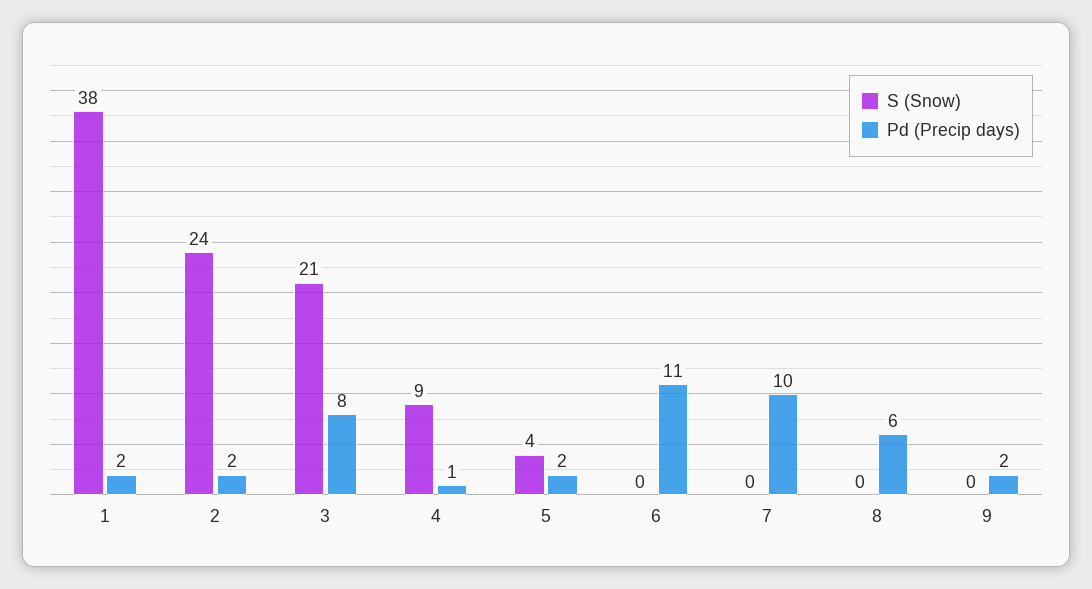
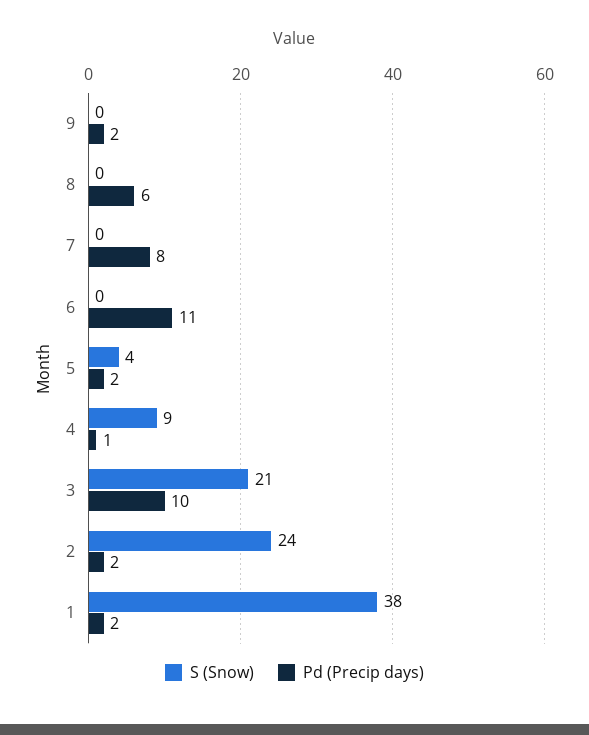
  {
    "S (Snow)": {
      "1": 38,
      "2": 24,
      "3": 21,
      "4": 9,
      "5": 4,
      "6": 0,
      "7": 0,
      "8": 0,
      "9": 0
    },
    "Pd (Precip days)": {
      "1": 2,
      "2": 2,
-     "3": 8,
+     "3": 10,
      "4": 1,
      "5": 2,
      "6": 11,
-     "7": 10,
+     "7": 8,
      "8": 6,
      "9": 2
    }
  }

